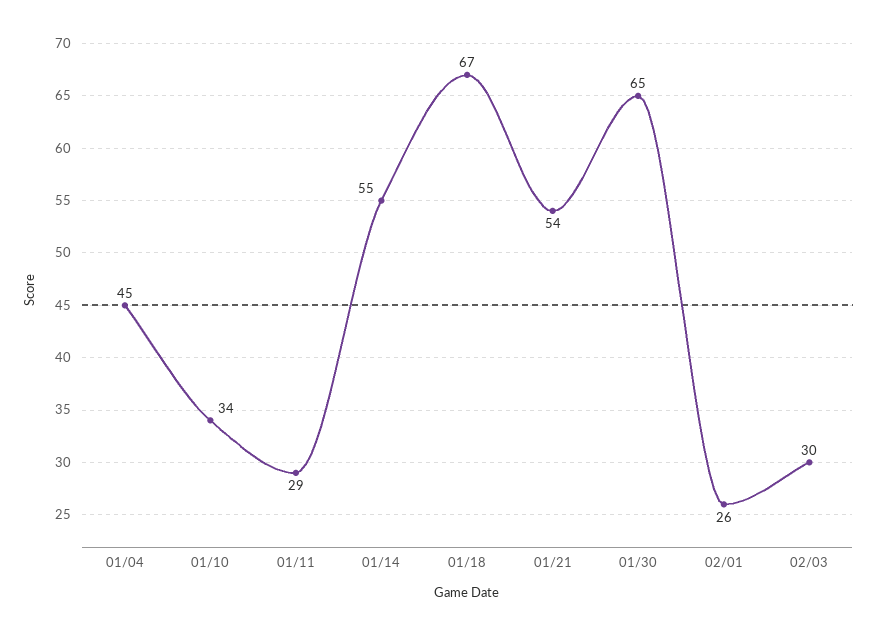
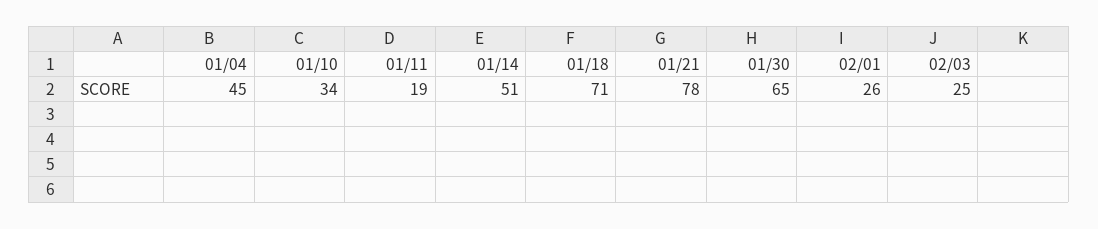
  {
    "01/04": 45,
    "01/10": 34,
-   "01/11": 29,
+   "01/11": 19,
-   "01/14": 55,
+   "01/14": 51,
-   "01/18": 67,
+   "01/18": 71,
-   "01/21": 54,
+   "01/21": 78,
    "01/30": 65,
    "02/01": 26,
-   "02/03": 30
+   "02/03": 25
  }

